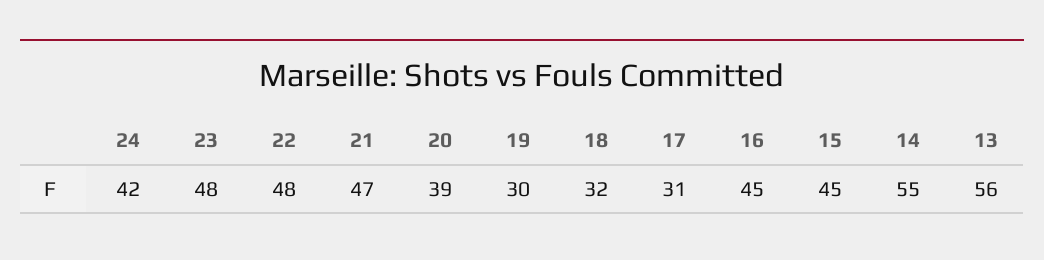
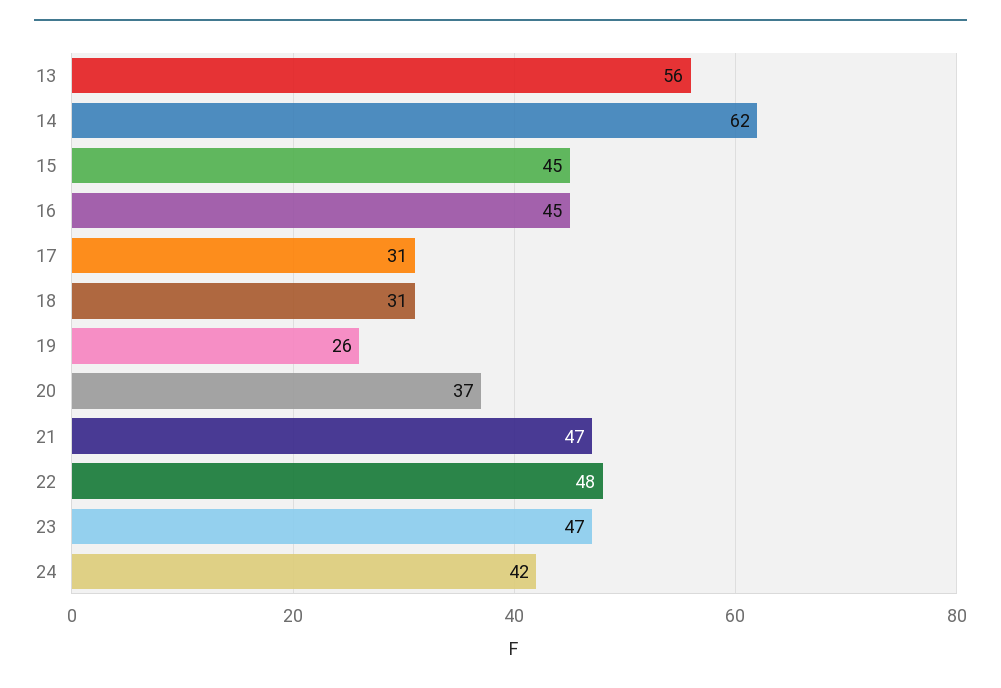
  {
    "24": 42,
-   "23": 48,
+   "23": 47,
    "22": 48,
    "21": 47,
-   "20": 39,
+   "20": 37,
-   "19": 30,
+   "19": 26,
-   "18": 32,
+   "18": 31,
    "17": 31,
    "16": 45,
    "15": 45,
-   "14": 55,
+   "14": 62,
    "13": 56
  }

